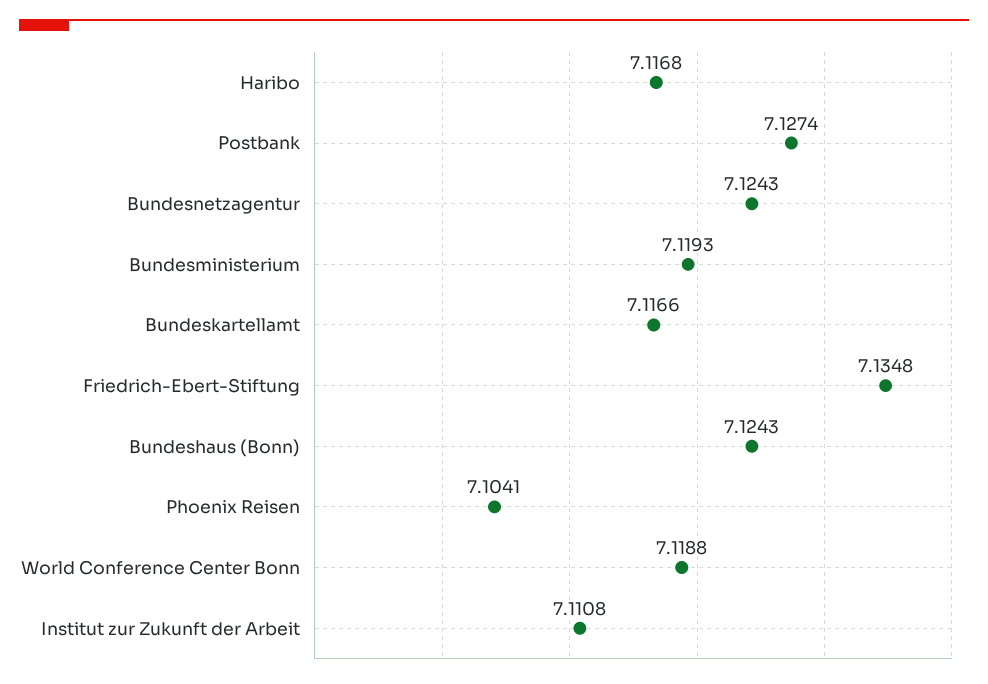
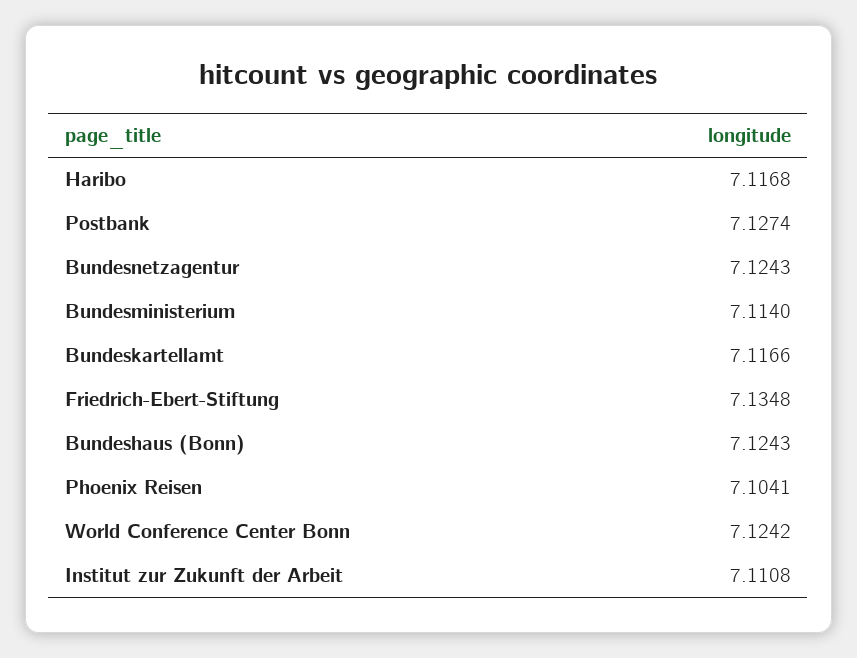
  {
    "Haribo": 7.1168,
    "Postbank": 7.1274,
    "Bundesnetzagentur": 7.1243,
-   "Bundesministerium": 7.1193,
+   "Bundesministerium": 7.114,
    "Bundeskartellamt": 7.1166,
    "Friedrich-Ebert-Stiftung": 7.1348,
    "Bundeshaus (Bonn)": 7.1243,
    "Phoenix Reisen": 7.1041,
-   "World Conference Center Bonn": 7.1188,
+   "World Conference Center Bonn": 7.1242,
    "Institut zur Zukunft der Arbeit": 7.1108
  }

